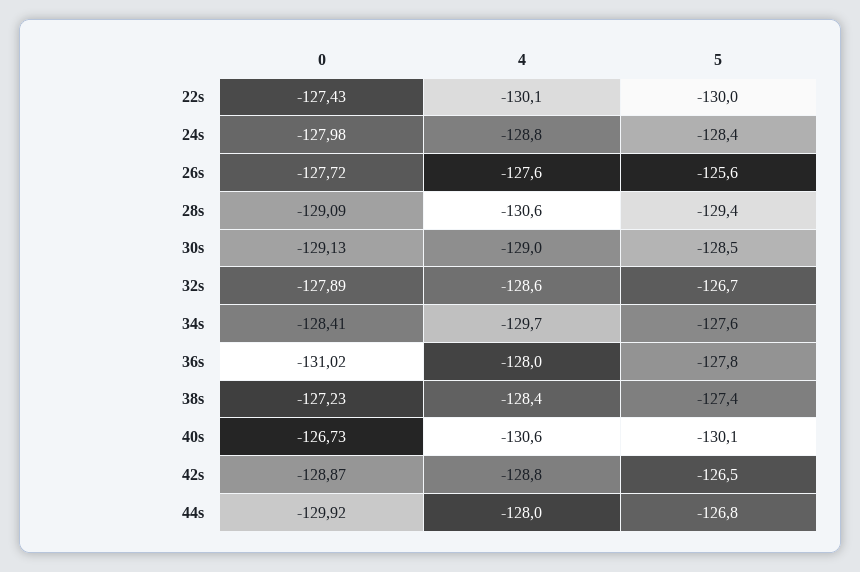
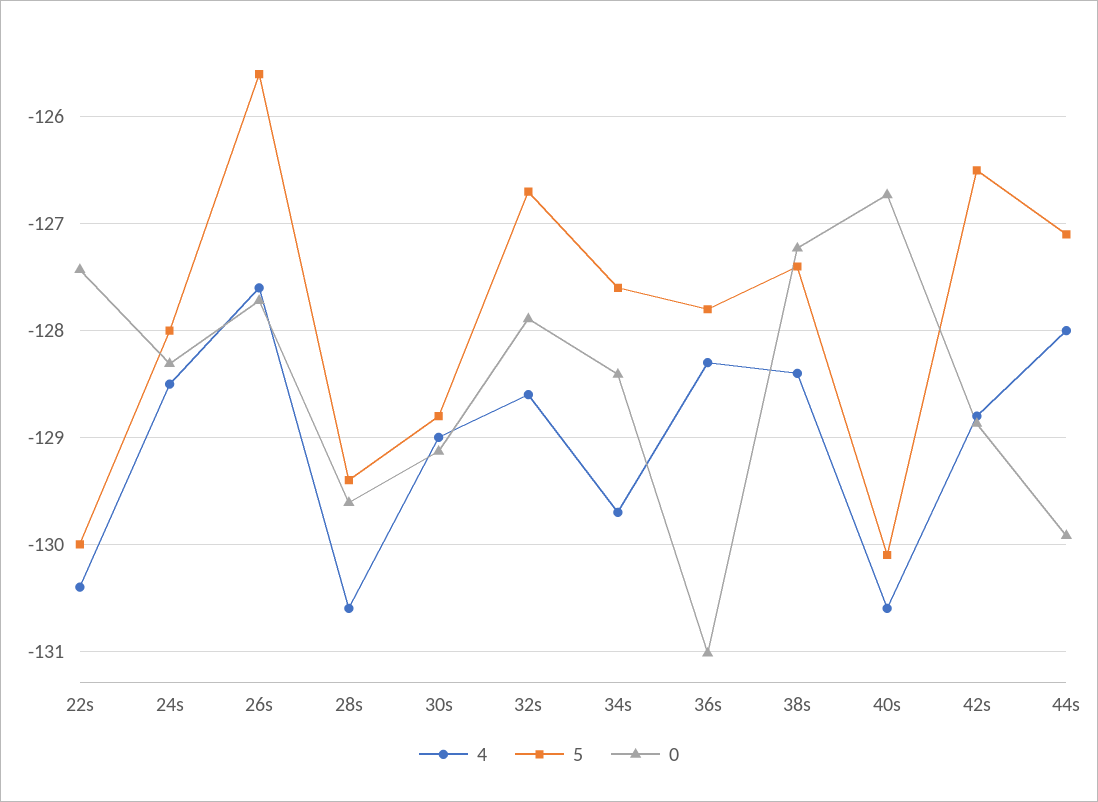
  {
    "0": {
      "22s": -127.43,
-     "24s": -127.98,
+     "24s": -128.3,
      "26s": -127.72,
-     "28s": -129.09,
+     "28s": -129.6,
      "30s": -129.13,
      "32s": -127.89,
      "34s": -128.41,
      "36s": -131.02,
      "38s": -127.23,
      "40s": -126.73,
      "42s": -128.87,
      "44s": -129.92
    },
    "4": {
-     "22s": -130.1,
+     "22s": -130.4,
-     "24s": -128.8,
+     "24s": -128.5,
      "26s": -127.6,
      "28s": -130.6,
      "30s": -129,
      "32s": -128.6,
      "34s": -129.7,
-     "36s": -128,
+     "36s": -128.3,
      "38s": -128.4,
      "40s": -130.6,
      "42s": -128.8,
      "44s": -128
    },
    "5": {
      "22s": -130,
-     "24s": -128.4,
+     "24s": -128,
      "26s": -125.6,
      "28s": -129.4,
-     "30s": -128.5,
+     "30s": -128.8,
      "32s": -126.7,
      "34s": -127.6,
      "36s": -127.8,
      "38s": -127.4,
      "40s": -130.1,
      "42s": -126.5,
-     "44s": -126.8
+     "44s": -127.1
    }
  }

